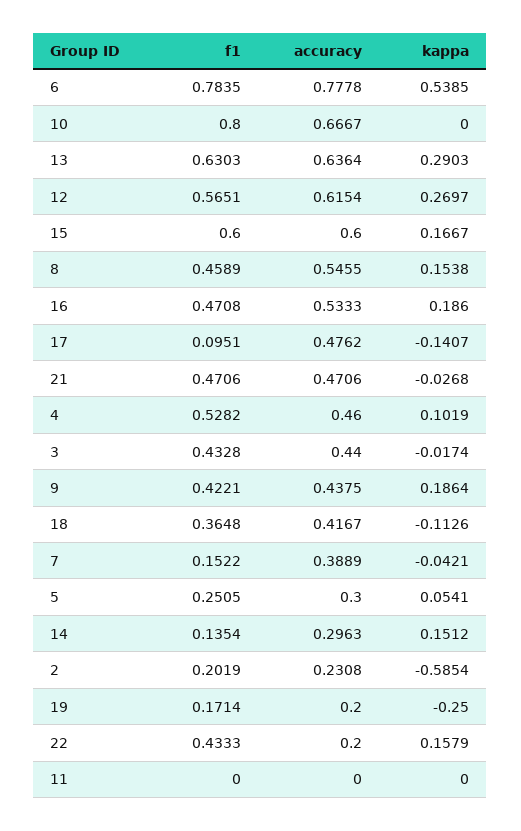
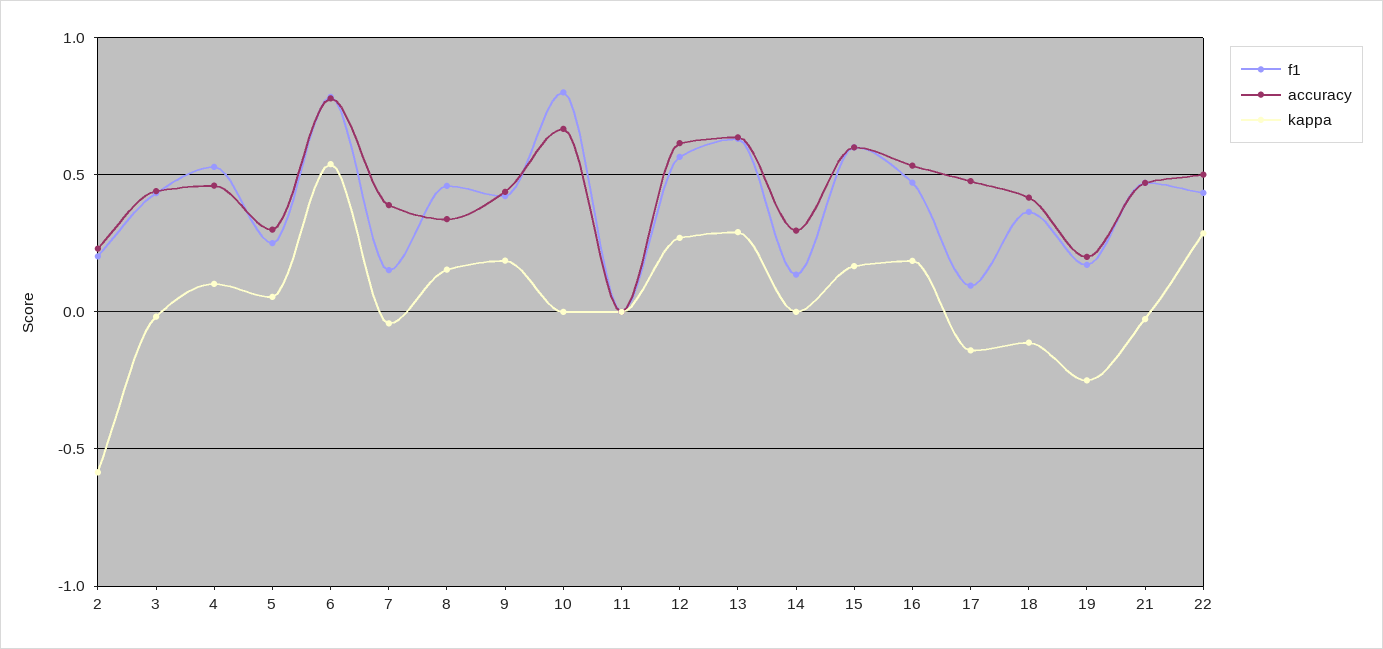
  {
    "f1": {
      "6": 0.7835,
      "10": 0.8,
      "13": 0.6303,
      "12": 0.5651,
      "15": 0.6,
      "8": 0.4589,
      "16": 0.4708,
      "17": 0.0951,
      "21": 0.4706,
      "4": 0.5282,
      "3": 0.4328,
      "9": 0.4221,
      "18": 0.3648,
      "7": 0.1522,
      "5": 0.2505,
      "14": 0.1354,
      "2": 0.2019,
      "19": 0.1714,
      "22": 0.4333,
      "11": 0
    },
    "accuracy": {
      "6": 0.7778,
      "10": 0.6667,
      "13": 0.6364,
      "12": 0.6154,
      "15": 0.6,
-     "8": 0.5455,
+     "8": 0.35,
      "16": 0.5333,
      "17": 0.4762,
      "21": 0.4706,
      "4": 0.46,
      "3": 0.44,
      "9": 0.4375,
      "18": 0.4167,
      "7": 0.3889,
      "5": 0.3,
      "14": 0.2963,
      "2": 0.2308,
      "19": 0.2,
-     "22": 0.2,
+     "22": 0.5,
      "11": 0
    },
    "kappa": {
      "6": 0.5385,
      "10": 0,
      "13": 0.2903,
      "12": 0.2697,
      "15": 0.1667,
      "8": 0.1538,
      "16": 0.186,
      "17": -0.1407,
      "21": -0.0268,
      "4": 0.1019,
      "3": -0.0174,
      "9": 0.1864,
      "18": -0.1126,
      "7": -0.0421,
      "5": 0.0541,
-     "14": 0.1512,
+     "14": 0,
      "2": -0.5854,
      "19": -0.25,
-     "22": 0.1579,
+     "22": 0.3,
      "11": 0
    }
  }

